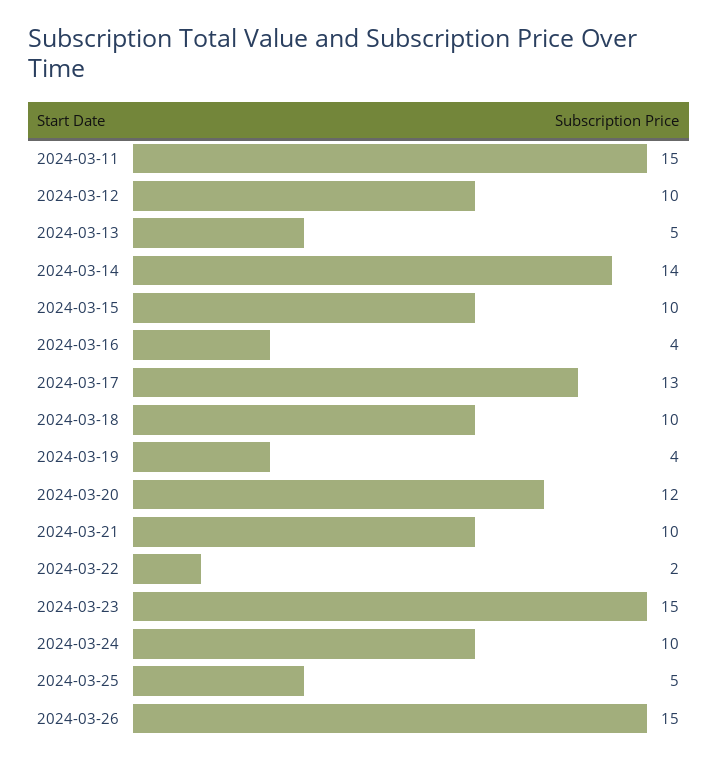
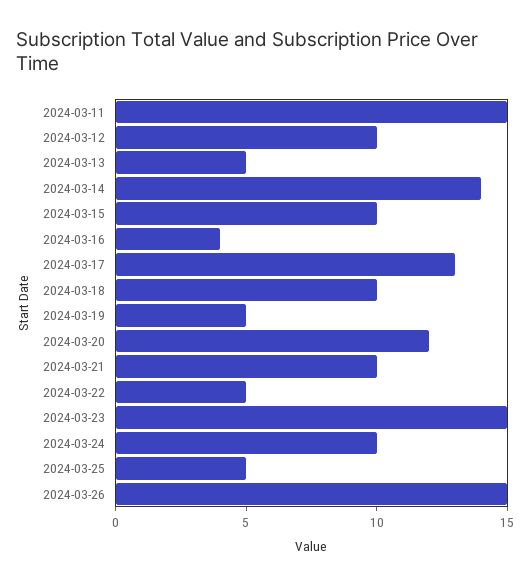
  {
    "2024-03-11": 15,
    "2024-03-12": 10,
    "2024-03-13": 5,
    "2024-03-14": 14,
    "2024-03-15": 10,
    "2024-03-16": 4,
    "2024-03-17": 13,
    "2024-03-18": 10,
-   "2024-03-19": 4,
+   "2024-03-19": 5,
    "2024-03-20": 12,
    "2024-03-21": 10,
-   "2024-03-22": 2,
+   "2024-03-22": 5,
    "2024-03-23": 15,
    "2024-03-24": 10,
    "2024-03-25": 5,
    "2024-03-26": 15
  }

